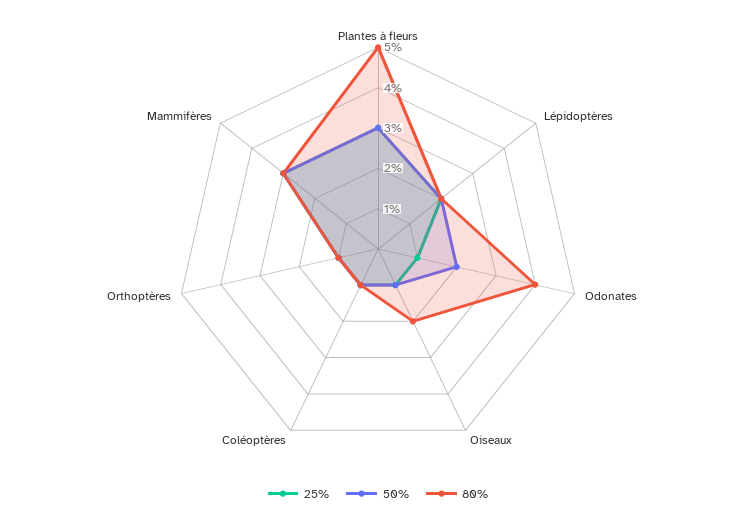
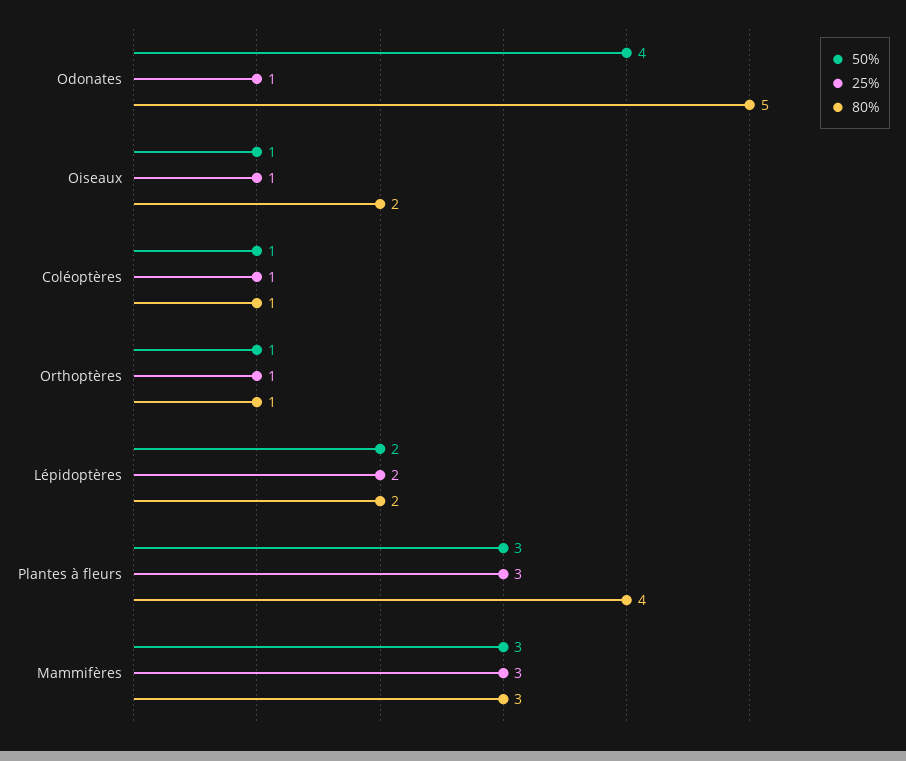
  {
    "25%": {
      "Plantes à fleurs": 3,
      "Lépidoptères": 2,
      "Odonates": 1,
      "Oiseaux": 1,
      "Coléoptères": 1,
      "Orthoptères": 1,
      "Mammifères": 3
    },
    "50%": {
      "Plantes à fleurs": 3,
      "Lépidoptères": 2,
-     "Odonates": 2,
+     "Odonates": 4,
      "Oiseaux": 1,
      "Coléoptères": 1,
      "Orthoptères": 1,
      "Mammifères": 3
    },
    "80%": {
-     "Plantes à fleurs": 5,
+     "Plantes à fleurs": 4,
      "Lépidoptères": 2,
-     "Odonates": 4,
+     "Odonates": 5,
      "Oiseaux": 2,
      "Coléoptères": 1,
      "Orthoptères": 1,
      "Mammifères": 3
    }
  }

